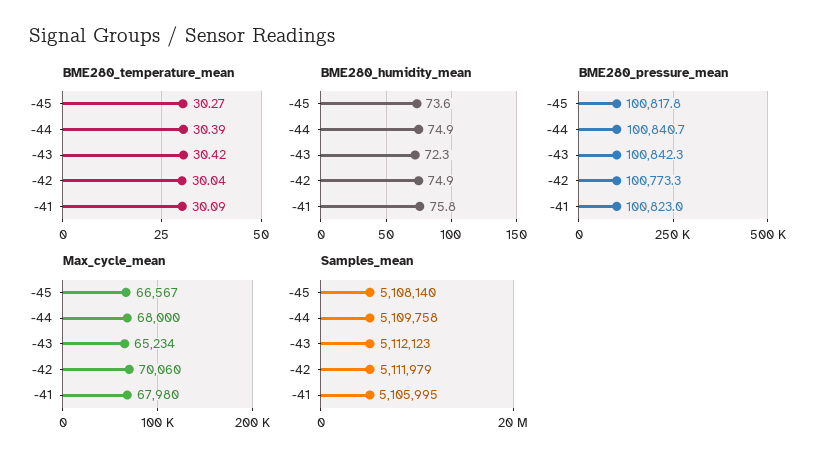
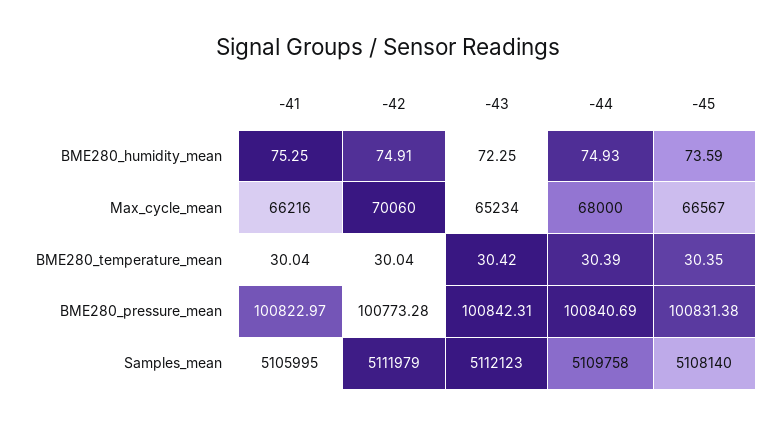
  {
    "BME280_temperature_mean": {
-     "-45": 30.27,
+     "-45": 30.35,
      "-44": 30.39,
      "-43": 30.42,
      "-42": 30.04,
-     "-41": 30.09
+     "-41": 30.04
    },
    "BME280_humidity_mean": {
      "-45": 73.59,
      "-44": 74.93,
      "-43": 72.25,
      "-42": 74.91,
-     "-41": 75.8
+     "-41": 75.25
    },
    "BME280_pressure_mean": {
-     "-45": 100817.8,
+     "-45": 100831.38,
      "-44": 100840.69,
      "-43": 100842.31,
      "-42": 100773.28,
      "-41": 100822.97
    },
    "Max_cycle_mean": {
      "-45": 66567,
      "-44": 68000,
      "-43": 65234,
      "-42": 70060,
-     "-41": 67980
+     "-41": 66216
    },
    "Samples_mean": {
      "-45": 5108140,
      "-44": 5109758,
      "-43": 5112123,
      "-42": 5111979,
      "-41": 5105995
    }
  }

